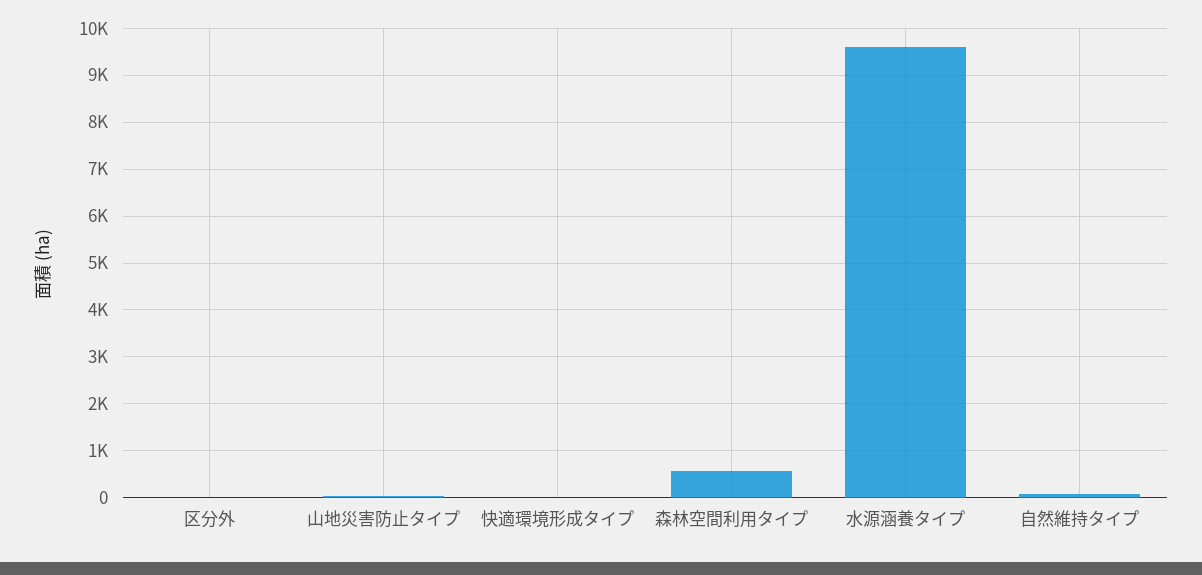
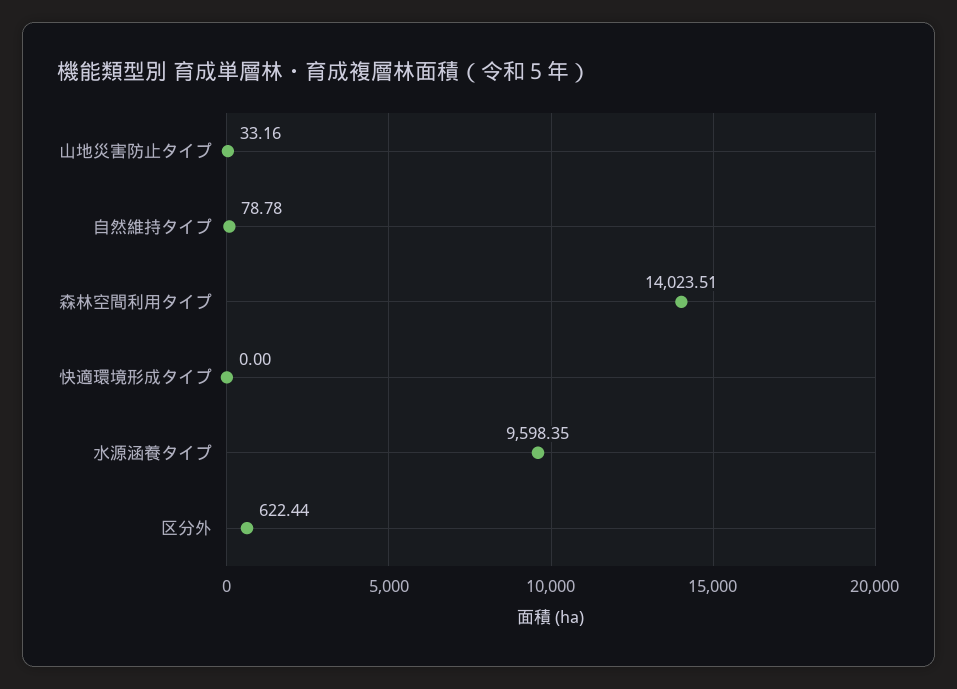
  {
-   "区分外": 0,
+   "区分外": 622.44,
    "山地災害防止タイプ": 33.16,
    "快適環境形成タイプ": 0,
-   "森林空間利用タイプ": 600,
+   "森林空間利用タイプ": 14023.51,
    "水源涵養タイプ": 9598.35,
    "自然維持タイプ": 78.78
  }

